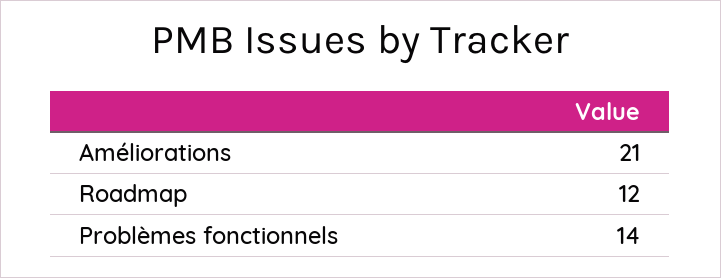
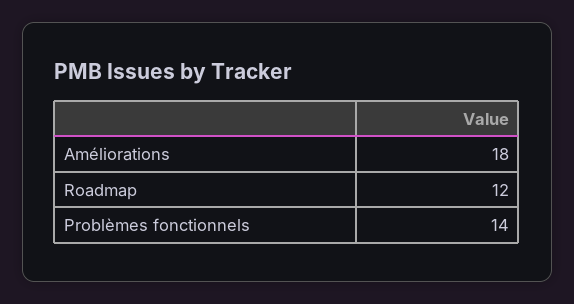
  {
-   "Améliorations": 21,
+   "Améliorations": 18,
    "Roadmap": 12,
    "Problèmes fonctionnels": 14
  }

